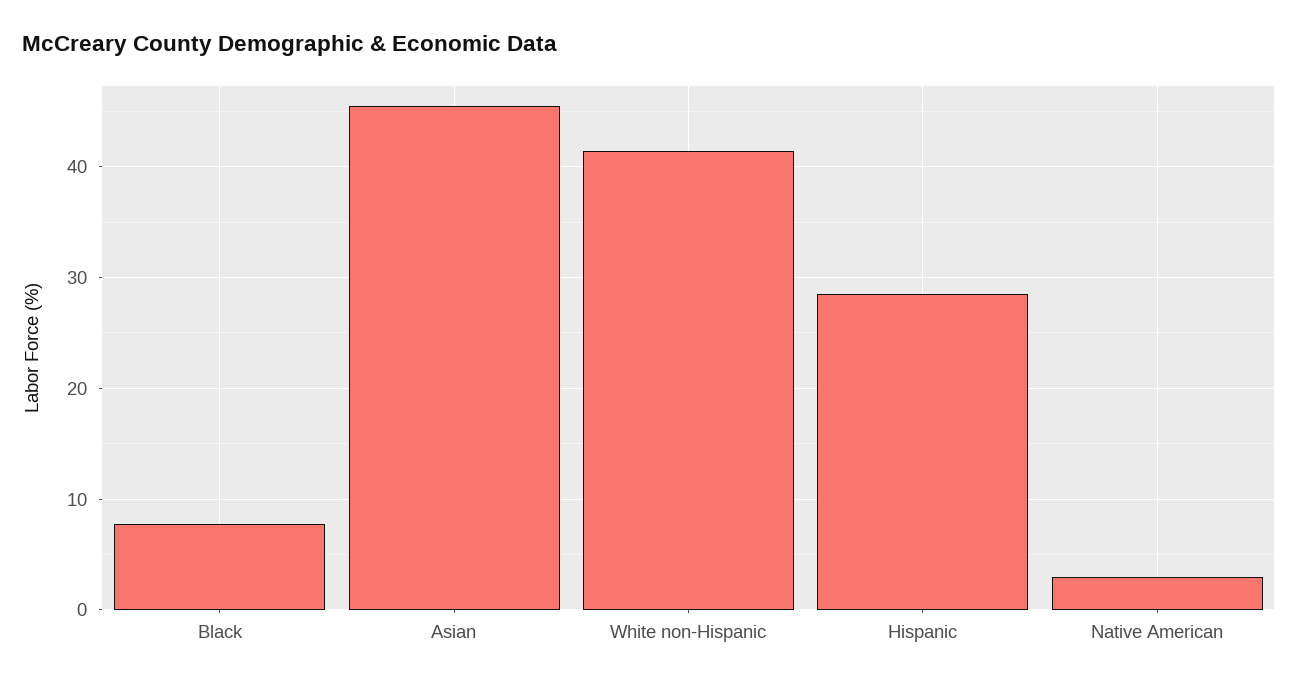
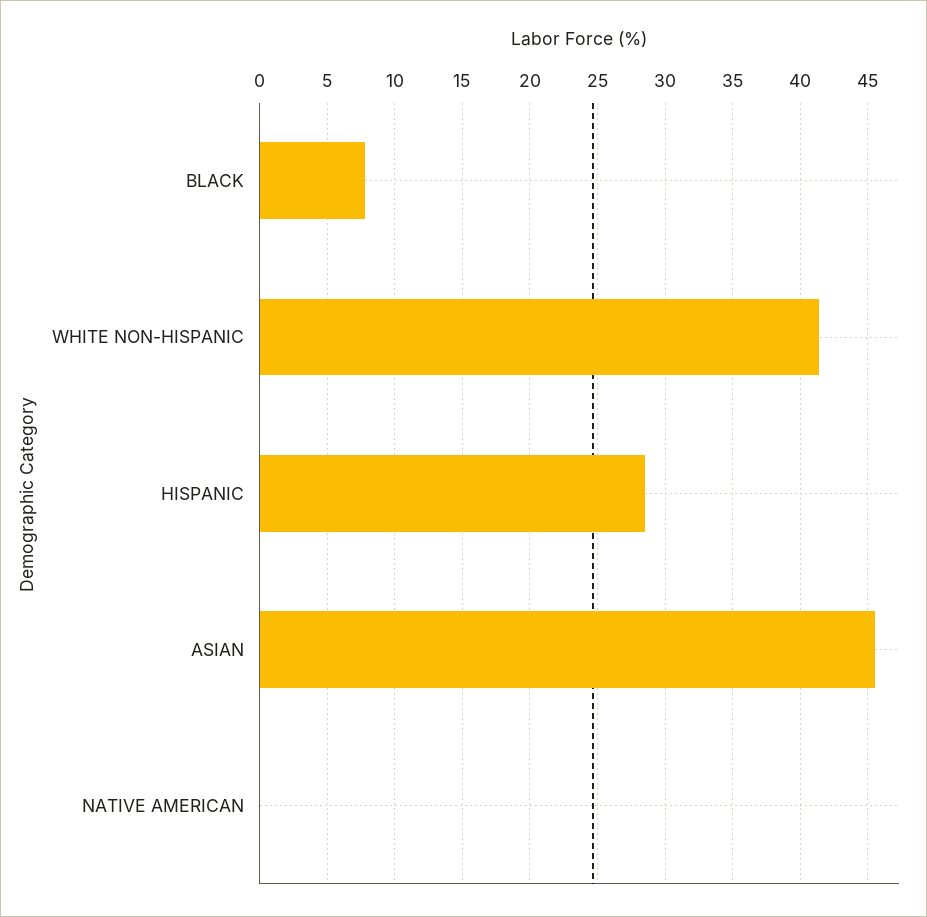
  {
    "Black": 8,
    "Asian": 45.5,
    "White non-Hispanic": 41.5,
    "Hispanic": 28.5,
-   "Native American": 3
+   "Native American": 0
  }

